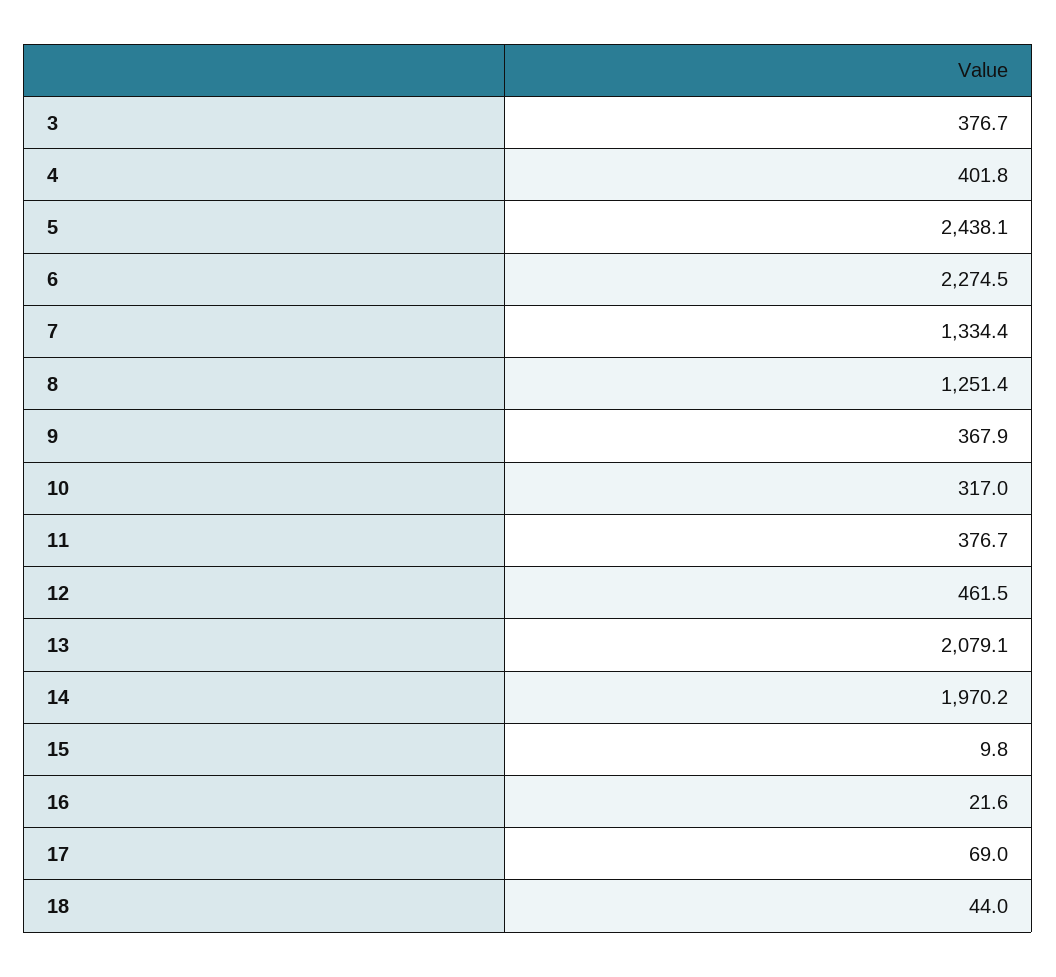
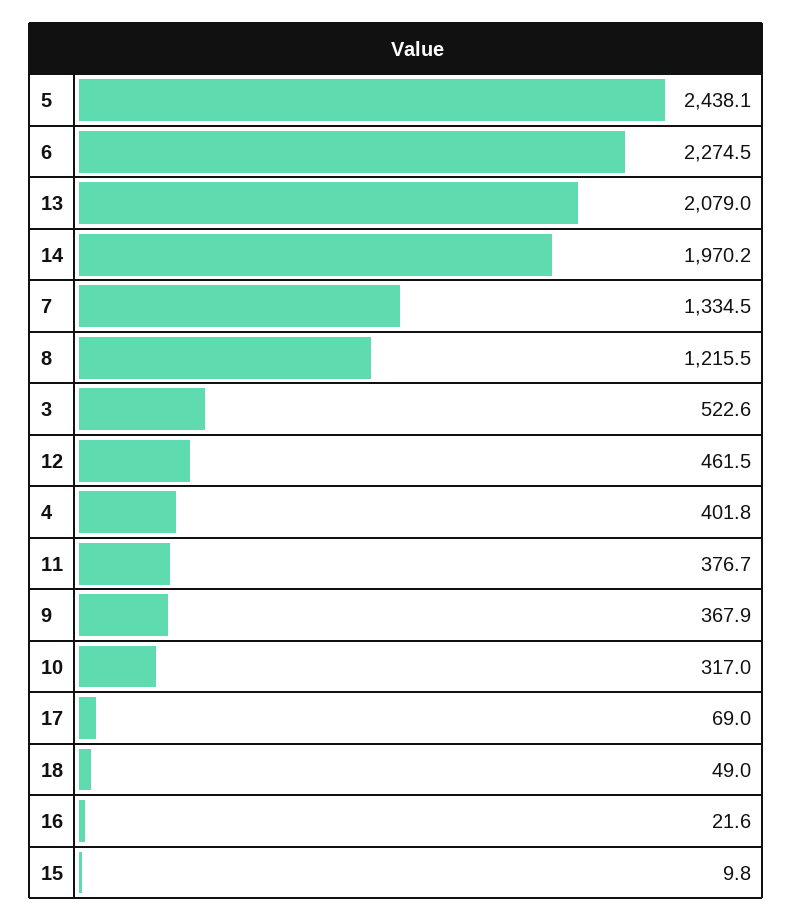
  {
-   "3": 376.7,
+   "3": 522.6,
    "4": 401.8,
    "5": 2438.1,
    "6": 2274.5,
-   "7": 1334.4,
+   "7": 1334.5,
-   "8": 1251.4,
+   "8": 1215.5,
    "9": 367.9,
    "10": 317,
    "11": 376.7,
    "12": 461.5,
-   "13": 2079.1,
+   "13": 2079,
    "14": 1970.2,
    "15": 9.8,
    "16": 21.6,
    "17": 69,
-   "18": 44
+   "18": 49
  }

